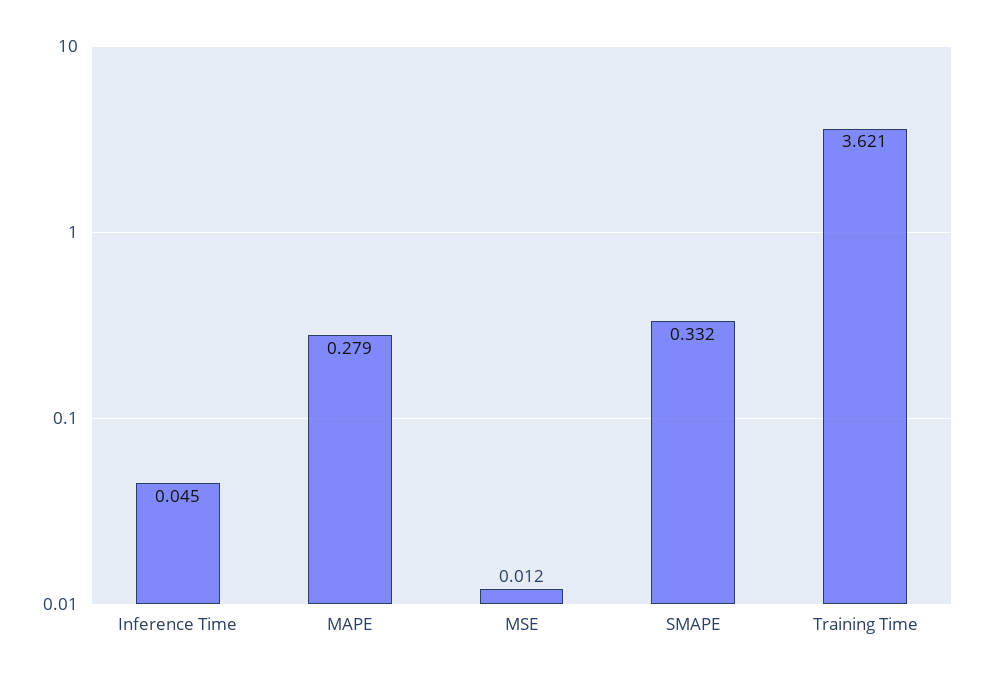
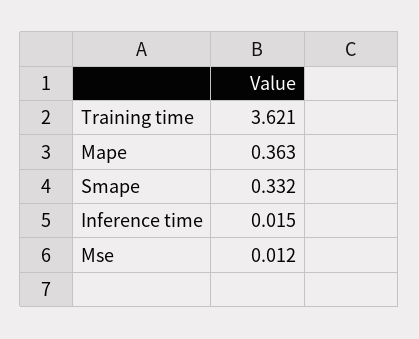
  {
-   "Inference Time": 0.045,
+   "Inference Time": 0.015,
-   "MAPE": 0.279,
+   "MAPE": 0.363,
    "MSE": 0.012,
    "SMAPE": 0.332,
    "Training Time": 3.621
  }

